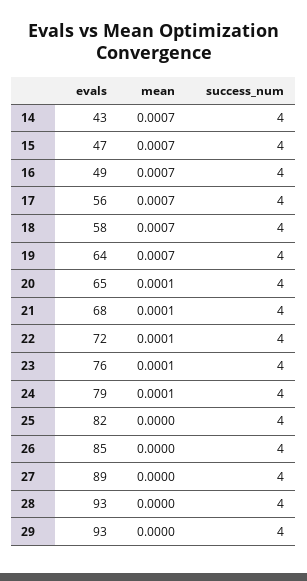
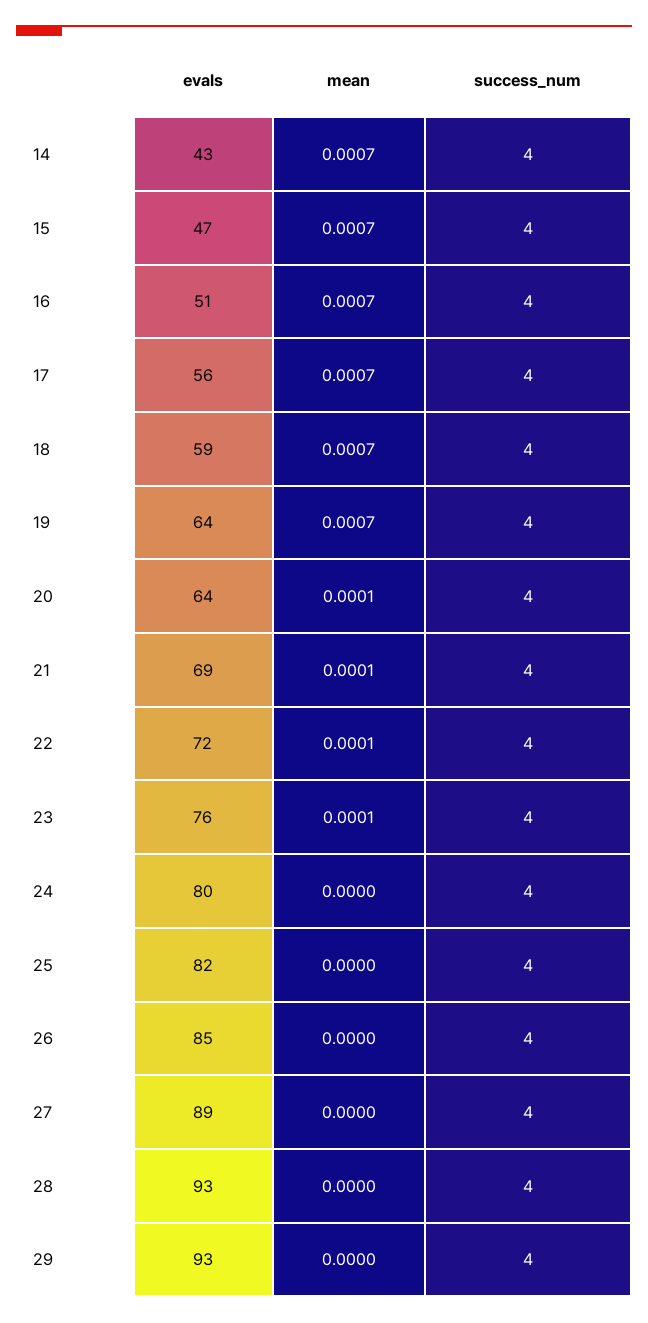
  {
    "evals": {
      "14": 43,
      "15": 47,
-     "16": 49,
+     "16": 51,
      "17": 56,
-     "18": 58,
+     "18": 59,
      "19": 64,
-     "20": 65,
+     "20": 64,
-     "21": 68,
+     "21": 69,
      "22": 72,
      "23": 76,
-     "24": 79,
+     "24": 80,
      "25": 82,
      "26": 85,
      "27": 89,
      "28": 93,
      "29": 93
    },
    "mean": {
      "14": 0.0007,
      "15": 0.0007,
      "16": 0.0007,
      "17": 0.0007,
      "18": 0.0007,
      "19": 0.0007,
      "20": 0.0001,
      "21": 0.0001,
      "22": 0.0001,
      "23": 0.0001,
-     "24": 0.0001,
+     "24": 0,
      "25": 0,
      "26": 0,
      "27": 0,
      "28": 0,
      "29": 0
    },
    "success_num": {
      "14": 4,
      "15": 4,
      "16": 4,
      "17": 4,
      "18": 4,
      "19": 4,
      "20": 4,
      "21": 4,
      "22": 4,
      "23": 4,
      "24": 4,
      "25": 4,
      "26": 4,
      "27": 4,
      "28": 4,
      "29": 4
    }
  }

